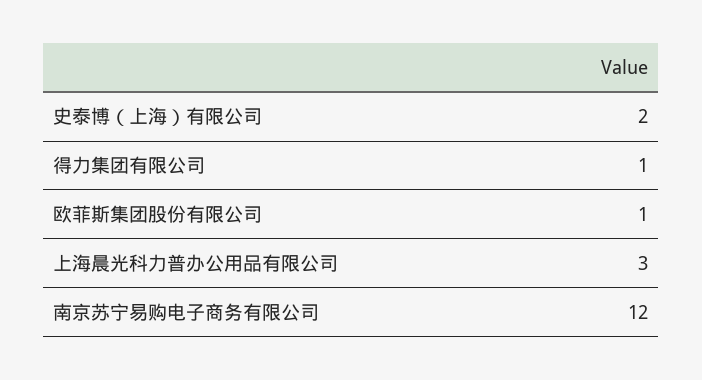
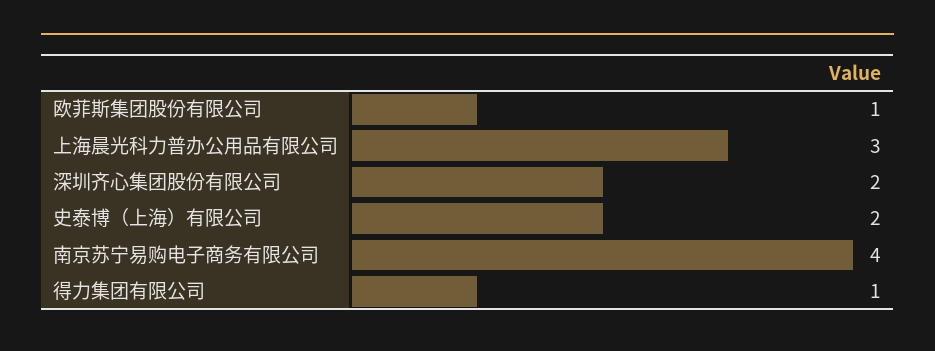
  {
    "史泰博（上海）有限公司": 2,
    "得力集团有限公司": 1,
    "欧菲斯集团股份有限公司": 1,
    "上海晨光科力普办公用品有限公司": 3,
-   "南京苏宁易购电子商务有限公司": 12
+   "南京苏宁易购电子商务有限公司": 4,
+   "深圳齐心集团股份有限公司": 2
  }

